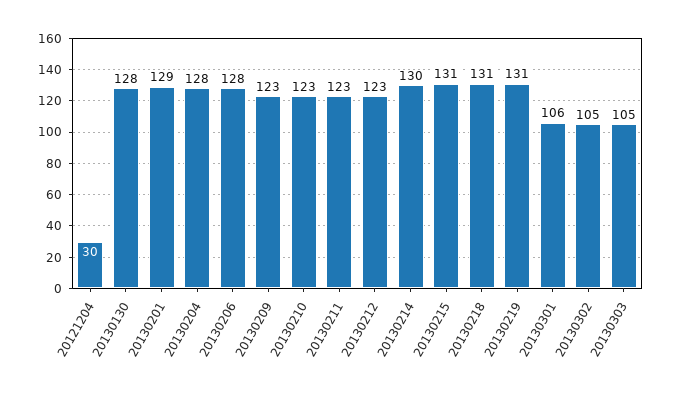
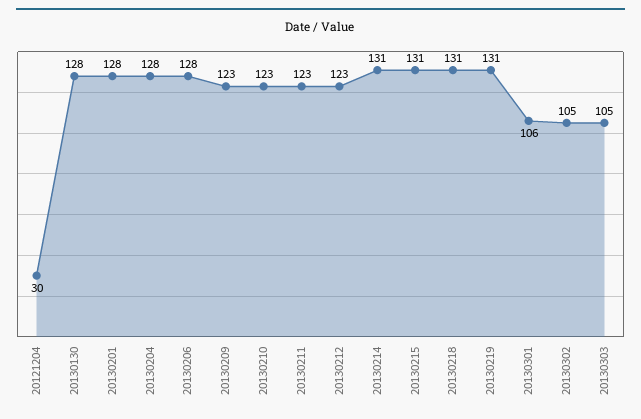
  {
    "20121204": 30,
    "20130130": 128,
-   "20130201": 129,
+   "20130201": 128,
    "20130204": 128,
    "20130206": 128,
    "20130209": 123,
    "20130210": 123,
    "20130211": 123,
    "20130212": 123,
-   "20130214": 130,
+   "20130214": 131,
    "20130215": 131,
    "20130218": 131,
    "20130219": 131,
    "20130301": 106,
    "20130302": 105,
    "20130303": 105
  }

